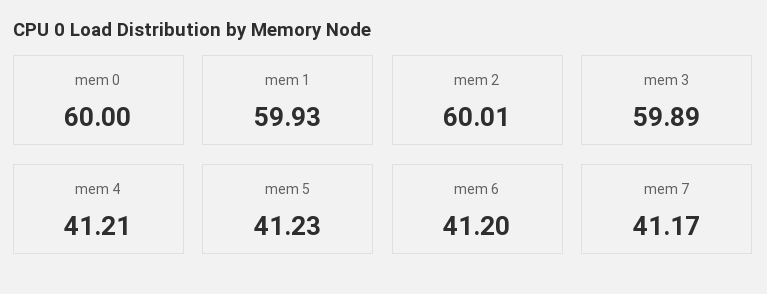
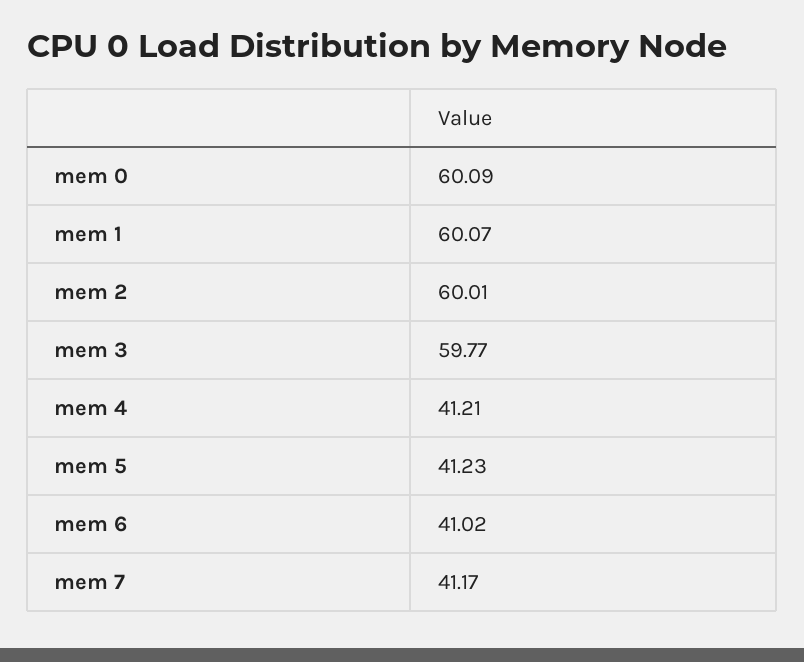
  {
-   "mem 0": 60,
+   "mem 0": 60.09,
-   "mem 1": 59.93,
+   "mem 1": 60.07,
    "mem 2": 60.01,
-   "mem 3": 59.89,
+   "mem 3": 59.77,
    "mem 4": 41.21,
    "mem 5": 41.23,
-   "mem 6": 41.2,
+   "mem 6": 41.02,
    "mem 7": 41.17
  }

